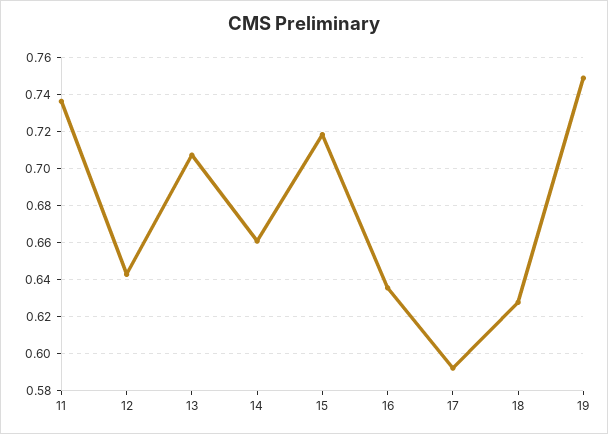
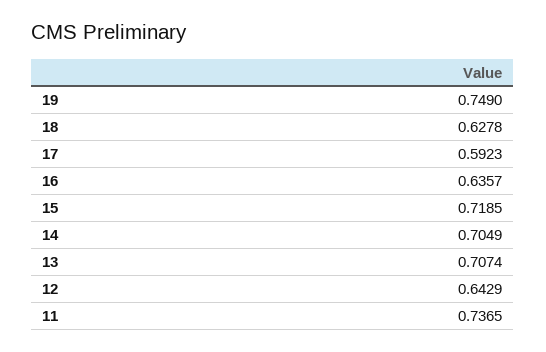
  {
    "11": 0.7365,
    "12": 0.6429,
    "13": 0.7074,
-   "14": 0.66,
+   "14": 0.7049,
    "15": 0.7185,
    "16": 0.6357,
    "17": 0.5923,
    "18": 0.6278,
    "19": 0.749
  }

